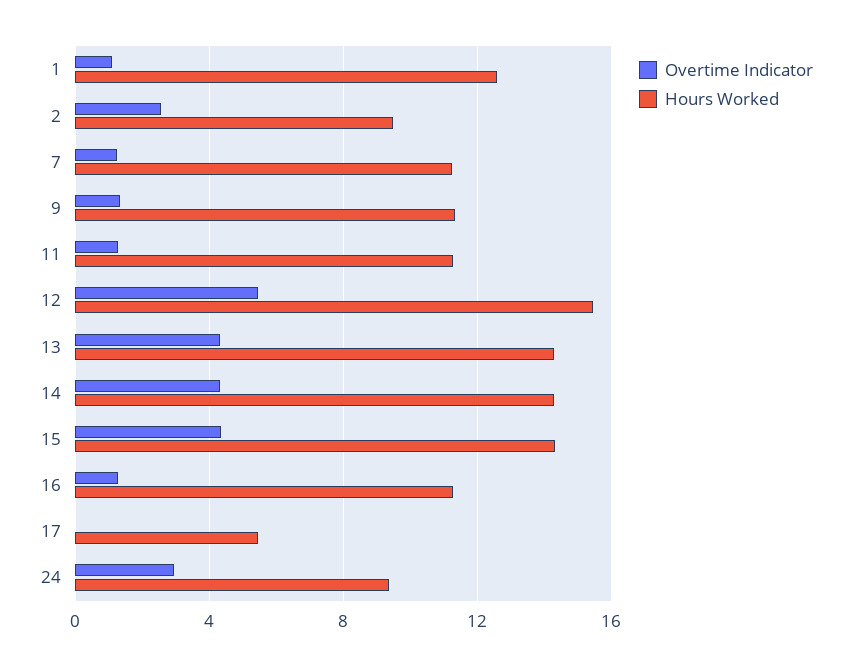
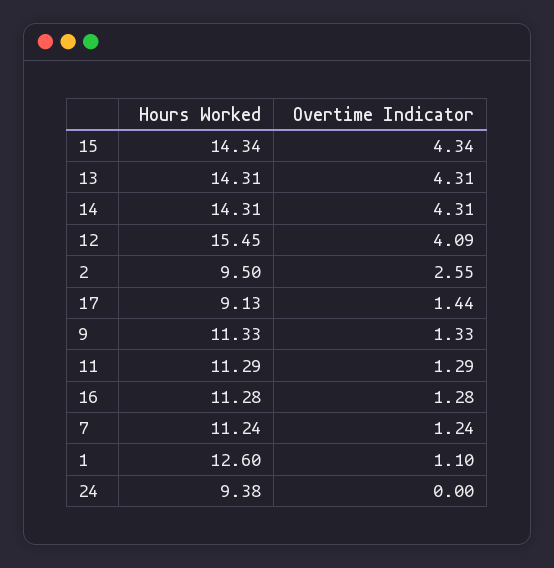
  {
    "Overtime Indicator": {
      "1": 1.1,
      "2": 2.55,
      "7": 1.24,
      "9": 1.33,
      "11": 1.29,
-     "12": 5.5,
+     "12": 4.09,
      "13": 4.31,
      "14": 4.31,
      "15": 4.34,
      "16": 1.28,
-     "17": 0,
+     "17": 1.44,
-     "24": 3
+     "24": 0
    },
    "Hours Worked": {
      "1": 12.6,
      "2": 9.5,
      "7": 11.24,
      "9": 11.33,
      "11": 11.29,
      "12": 15.45,
      "13": 14.31,
      "14": 14.31,
      "15": 14.34,
      "16": 11.28,
-     "17": 5.5,
+     "17": 9.13,
      "24": 9.38
    }
  }

